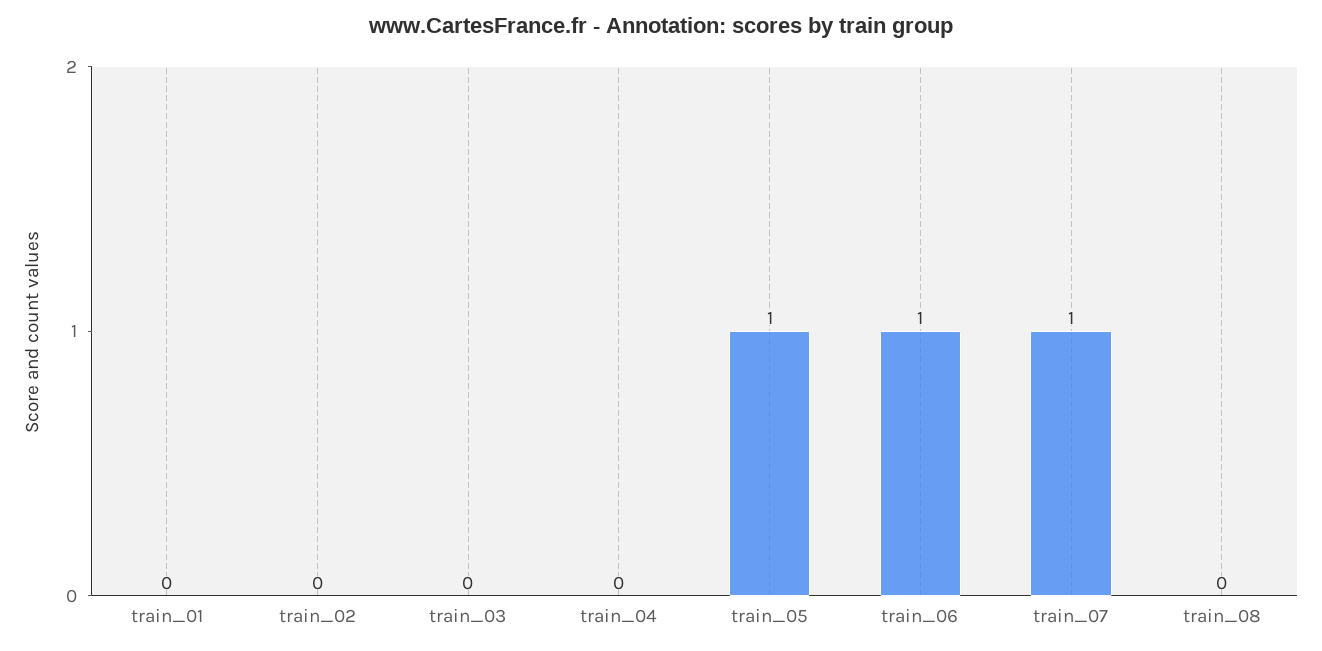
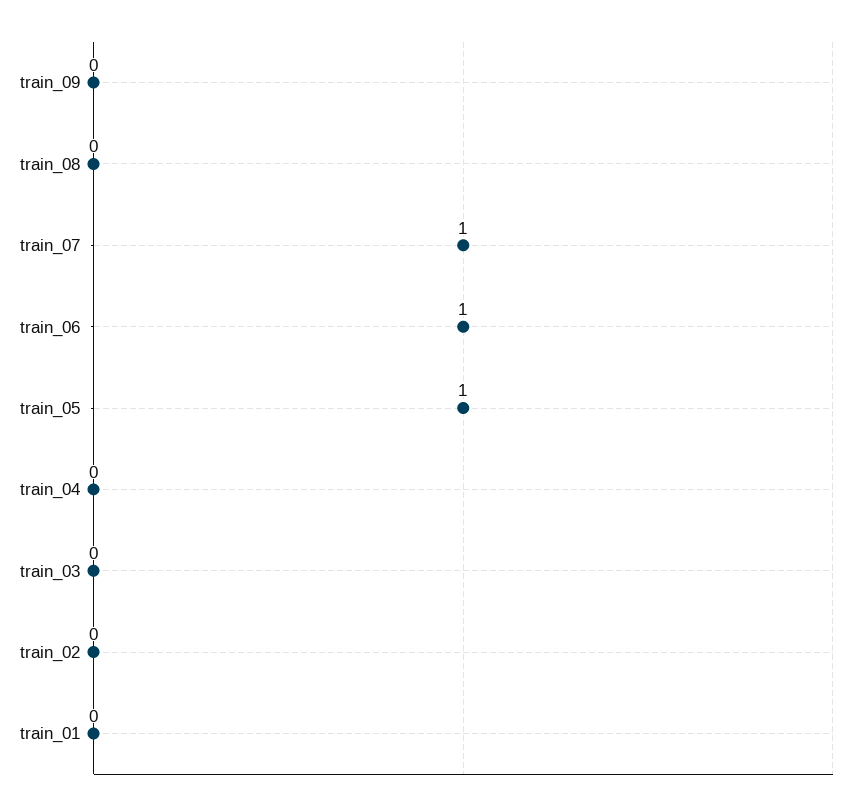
  {
    "train_01": 0,
    "train_02": 0,
    "train_03": 0,
    "train_04": 0,
    "train_05": 1,
    "train_06": 1,
    "train_07": 1,
-   "train_08": 0
+   "train_08": 0,
+   "train_09": 0
  }

